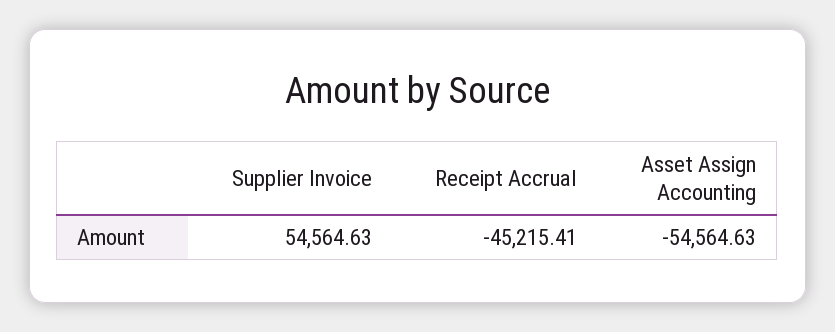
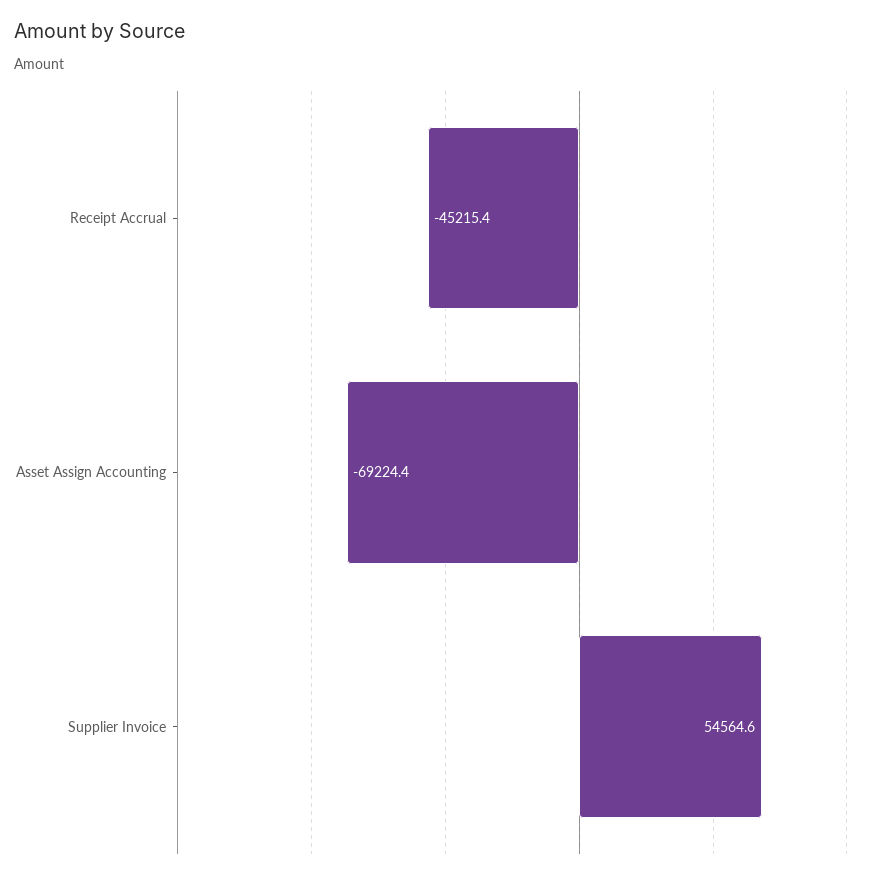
  {
    "Supplier Invoice": 54564.63,
    "Receipt Accrual": -45215.41,
-   "Asset Assign Accounting": -54564.63
+   "Asset Assign Accounting": -69224.4
  }

